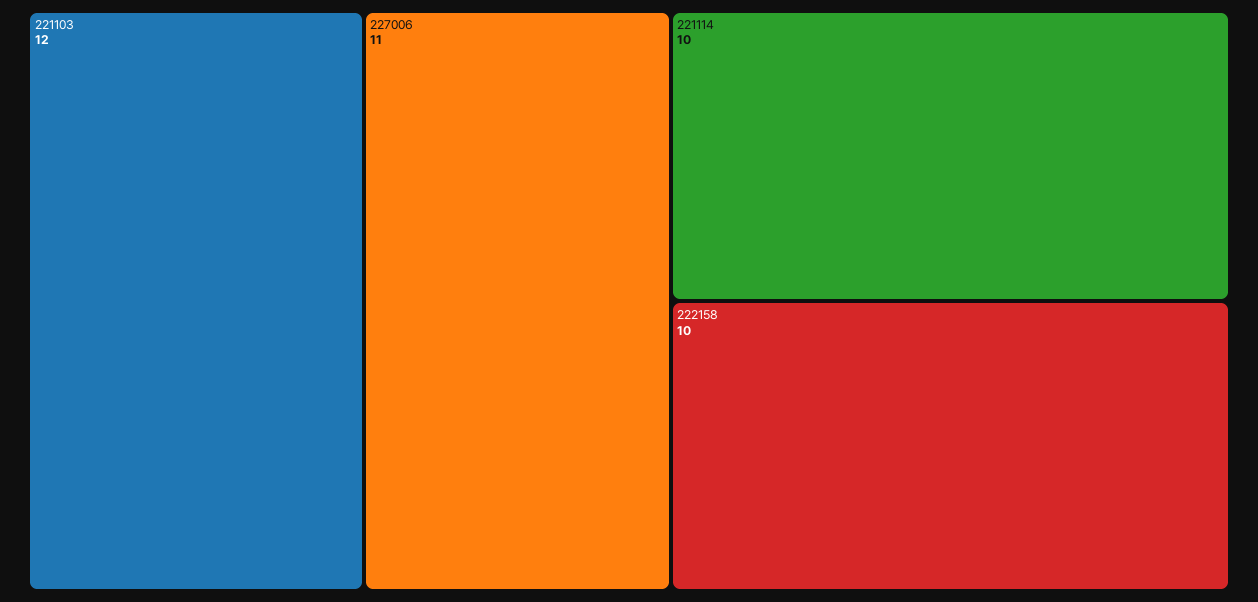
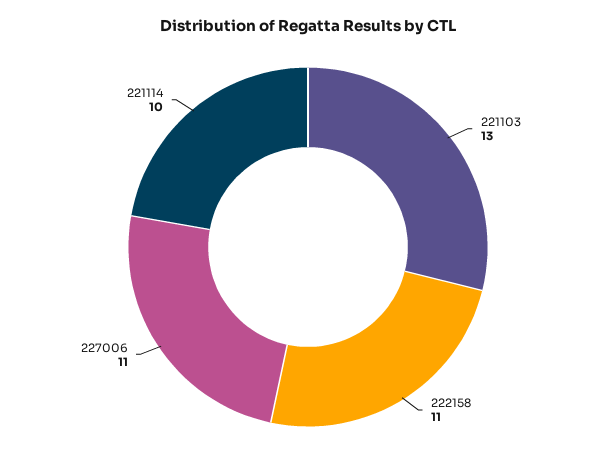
  {
-   "221103": 12,
+   "221103": 13,
    "227006": 11,
    "221114": 10,
-   "222158": 10
+   "222158": 11
  }

